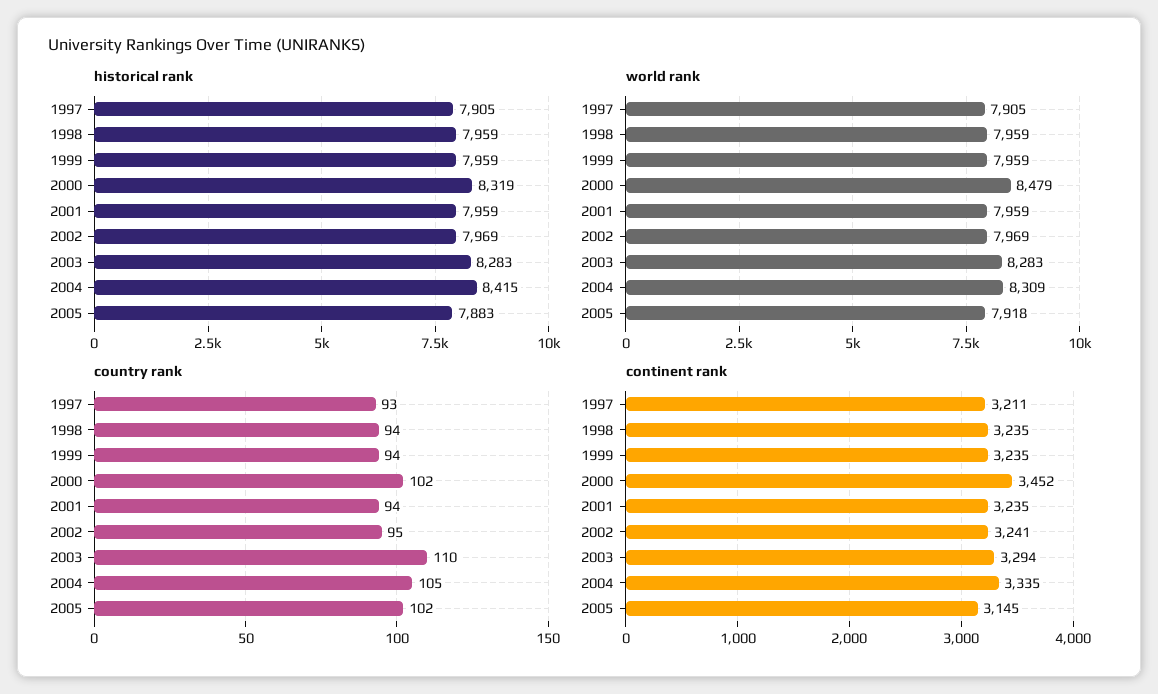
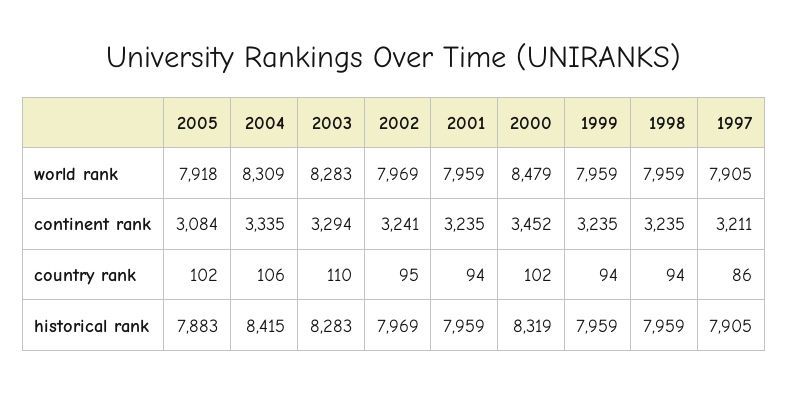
  {
    "historical rank": {
      "1997": 7905,
      "1998": 7959,
      "1999": 7959,
      "2000": 8319,
      "2001": 7959,
      "2002": 7969,
      "2003": 8283,
      "2004": 8415,
      "2005": 7883
    },
    "world rank": {
      "1997": 7905,
      "1998": 7959,
      "1999": 7959,
      "2000": 8479,
      "2001": 7959,
      "2002": 7969,
      "2003": 8283,
      "2004": 8309,
      "2005": 7918
    },
    "country rank": {
-     "1997": 93,
+     "1997": 86,
      "1998": 94,
      "1999": 94,
      "2000": 102,
      "2001": 94,
      "2002": 95,
      "2003": 110,
-     "2004": 105,
+     "2004": 106,
      "2005": 102
    },
    "continent rank": {
      "1997": 3211,
      "1998": 3235,
      "1999": 3235,
      "2000": 3452,
      "2001": 3235,
      "2002": 3241,
      "2003": 3294,
      "2004": 3335,
-     "2005": 3145
+     "2005": 3084
    }
  }

